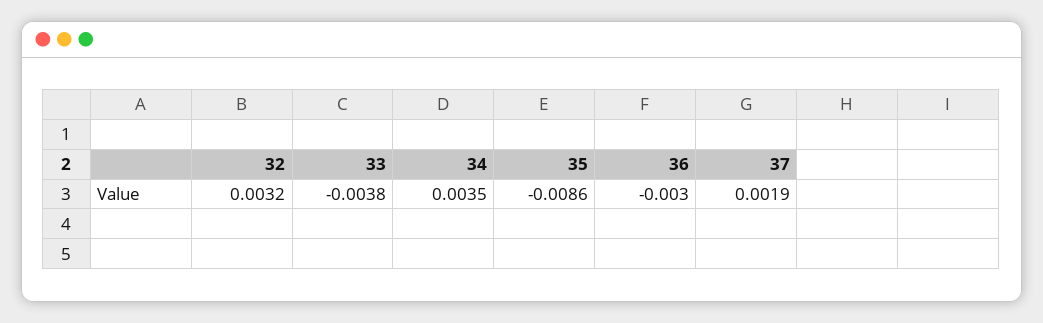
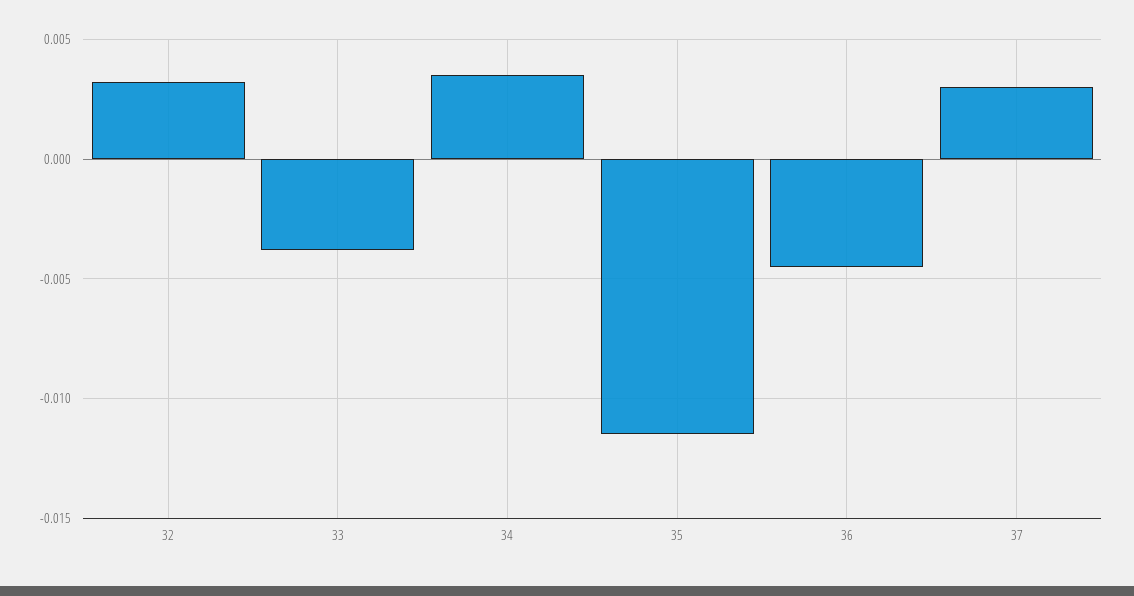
  {
    "32": 0.0032,
    "33": -0.0038,
    "34": 0.0035,
-   "35": -0.0086,
+   "35": -0.0115,
-   "36": -0.003,
+   "36": -0.0045,
-   "37": 0.0019
+   "37": 0.003
  }

